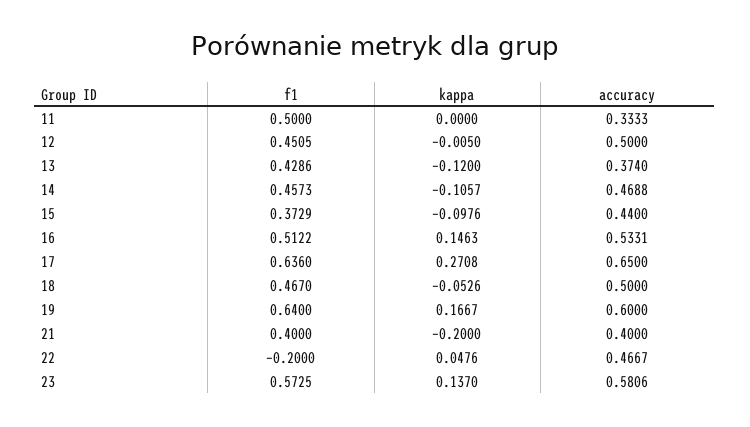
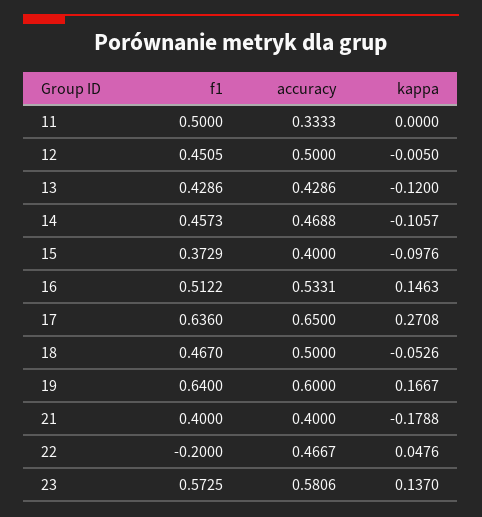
  {
    "f1": {
      "11": 0.5,
      "12": 0.4505,
      "13": 0.4286,
      "14": 0.4573,
      "15": 0.3729,
      "16": 0.5122,
      "17": 0.636,
      "18": 0.467,
      "19": 0.64,
      "21": 0.4,
      "22": -0.2,
      "23": 0.5725
    },
    "kappa": {
      "11": 0,
      "12": -0.005,
      "13": -0.12,
      "14": -0.1057,
      "15": -0.0976,
      "16": 0.1463,
      "17": 0.2708,
      "18": -0.0526,
      "19": 0.1667,
-     "21": -0.2,
+     "21": -0.1788,
      "22": 0.0476,
      "23": 0.137
    },
    "accuracy": {
      "11": 0.3333,
      "12": 0.5,
-     "13": 0.374,
+     "13": 0.4286,
      "14": 0.4688,
-     "15": 0.44,
+     "15": 0.4,
      "16": 0.5331,
      "17": 0.65,
      "18": 0.5,
      "19": 0.6,
      "21": 0.4,
      "22": 0.4667,
      "23": 0.5806
    }
  }

